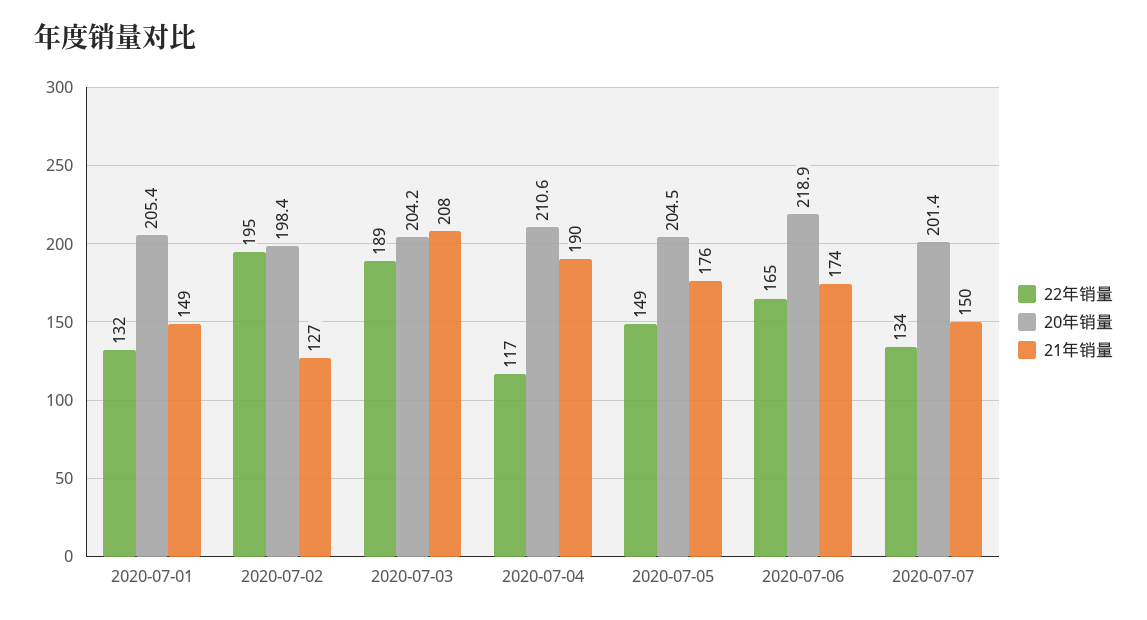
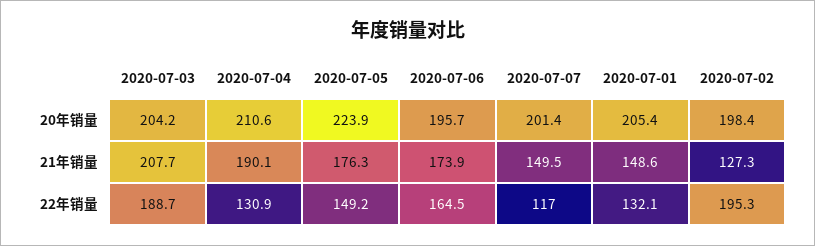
  {
    "22年销量": {
      "2020-07-01": 132.1,
      "2020-07-02": 195.3,
      "2020-07-03": 188.7,
-     "2020-07-04": 117,
+     "2020-07-04": 130.9,
      "2020-07-05": 149.2,
      "2020-07-06": 164.5,
-     "2020-07-07": 134
+     "2020-07-07": 117
    },
    "20年销量": {
      "2020-07-01": 205.4,
      "2020-07-02": 198.4,
      "2020-07-03": 204.2,
      "2020-07-04": 210.6,
-     "2020-07-05": 204.5,
+     "2020-07-05": 223.9,
-     "2020-07-06": 218.9,
+     "2020-07-06": 195.7,
      "2020-07-07": 201.4
    },
    "21年销量": {
      "2020-07-01": 148.6,
      "2020-07-02": 127.3,
      "2020-07-03": 207.7,
      "2020-07-04": 190.1,
      "2020-07-05": 176.3,
      "2020-07-06": 173.9,
      "2020-07-07": 149.5
    }
  }

